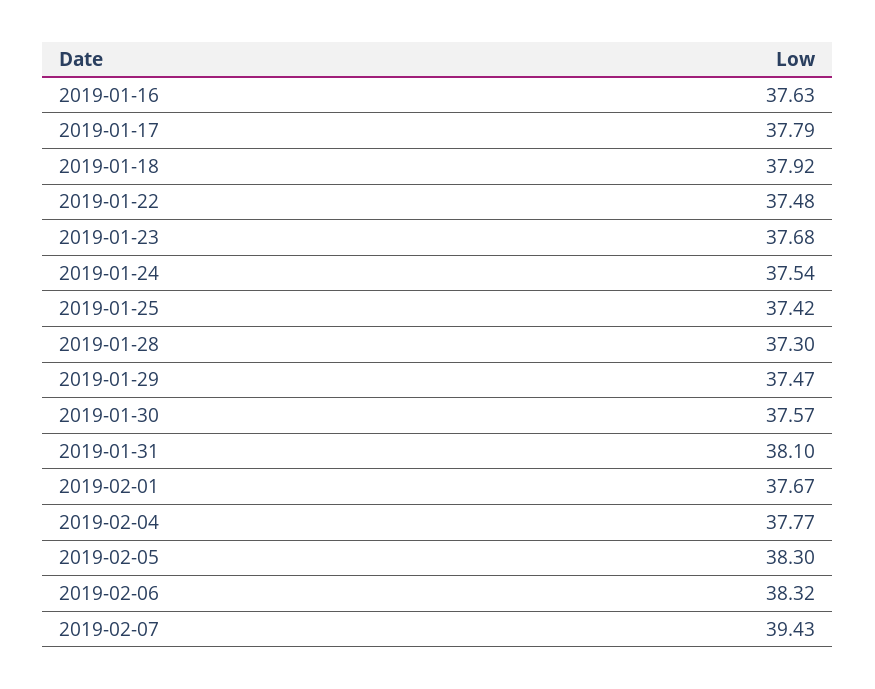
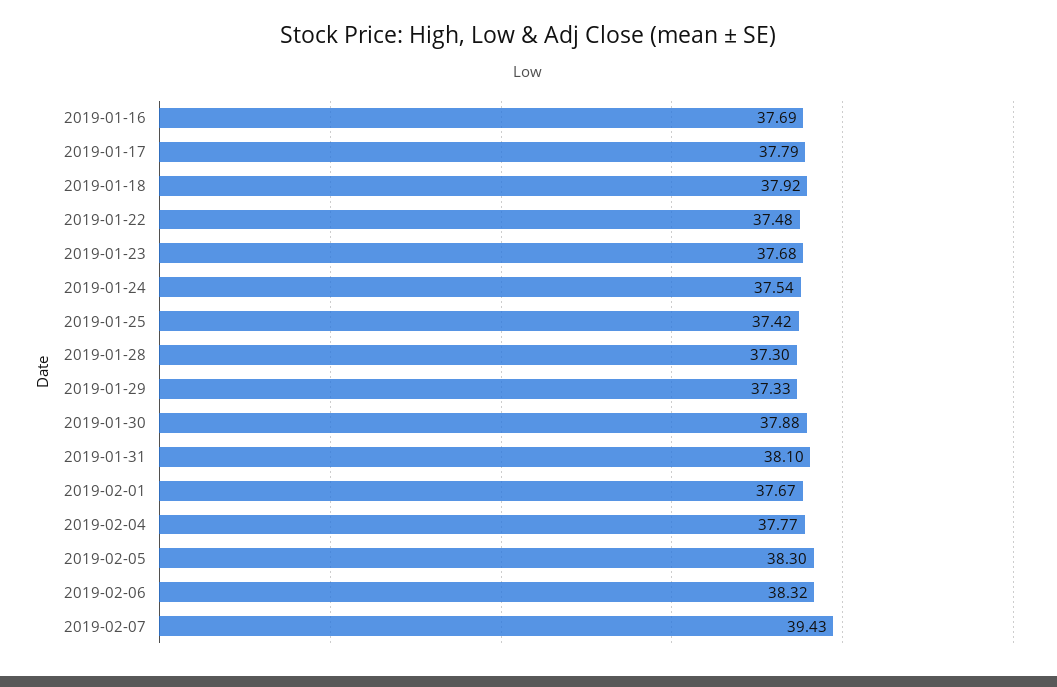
  {
-   "2019-01-16": 37.63,
+   "2019-01-16": 37.69,
    "2019-01-17": 37.79,
    "2019-01-18": 37.92,
    "2019-01-22": 37.48,
    "2019-01-23": 37.68,
    "2019-01-24": 37.54,
    "2019-01-25": 37.42,
    "2019-01-28": 37.3,
-   "2019-01-29": 37.47,
+   "2019-01-29": 37.33,
-   "2019-01-30": 37.57,
+   "2019-01-30": 37.88,
    "2019-01-31": 38.1,
    "2019-02-01": 37.67,
    "2019-02-04": 37.77,
    "2019-02-05": 38.3,
    "2019-02-06": 38.32,
    "2019-02-07": 39.43
  }

